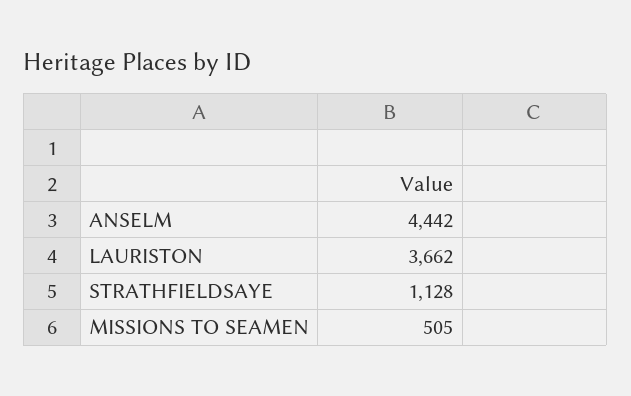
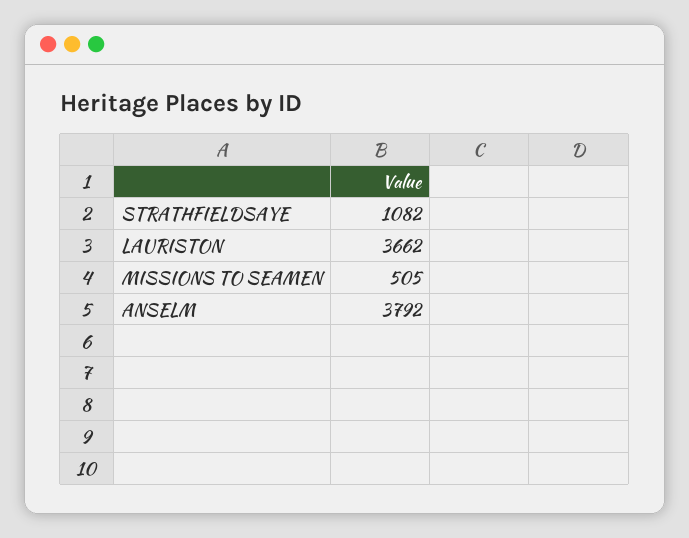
  {
-   "ANSELM": 4442,
+   "ANSELM": 3792,
    "LAURISTON": 3662,
-   "STRATHFIELDSAYE": 1128,
+   "STRATHFIELDSAYE": 1082,
    "MISSIONS TO SEAMEN": 505
  }

